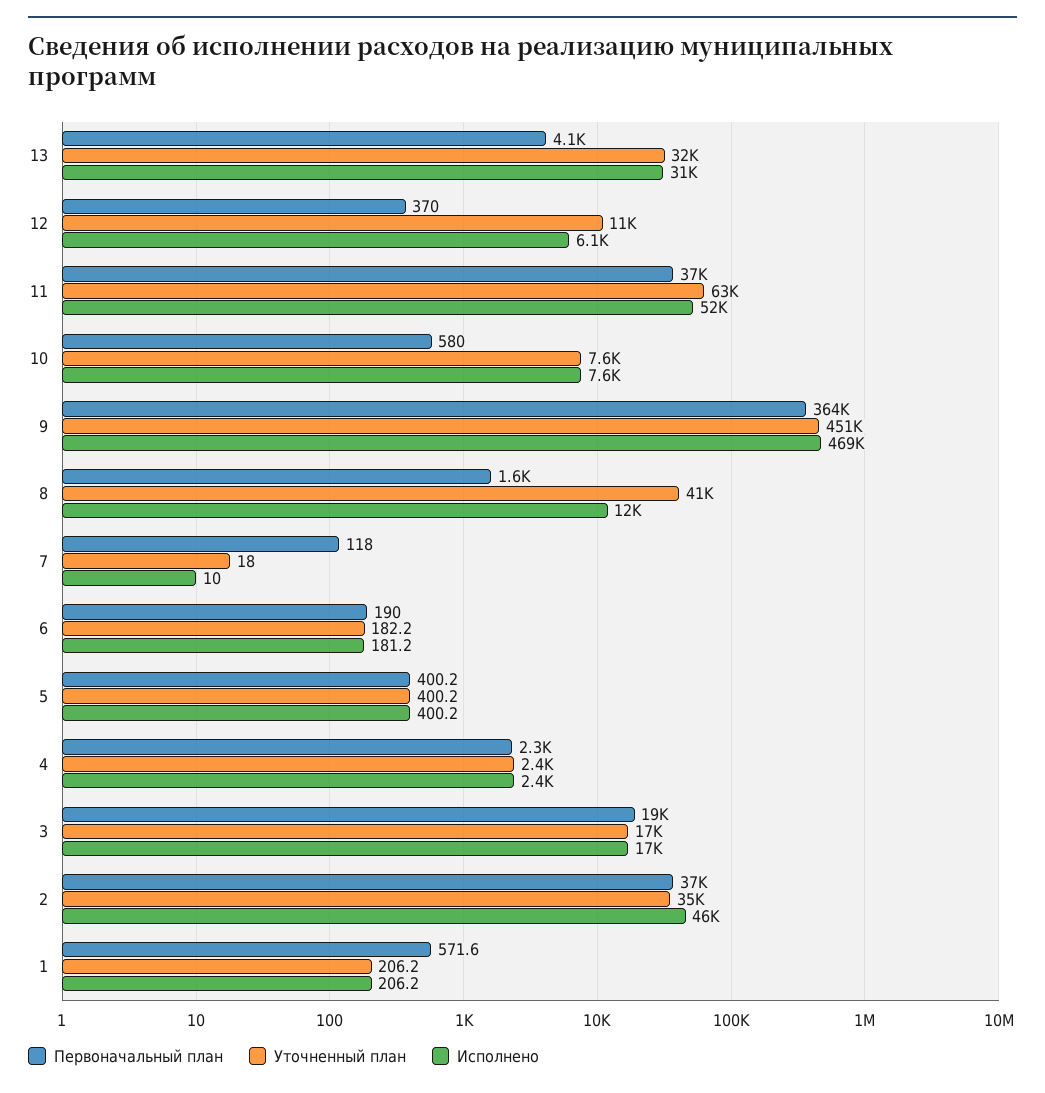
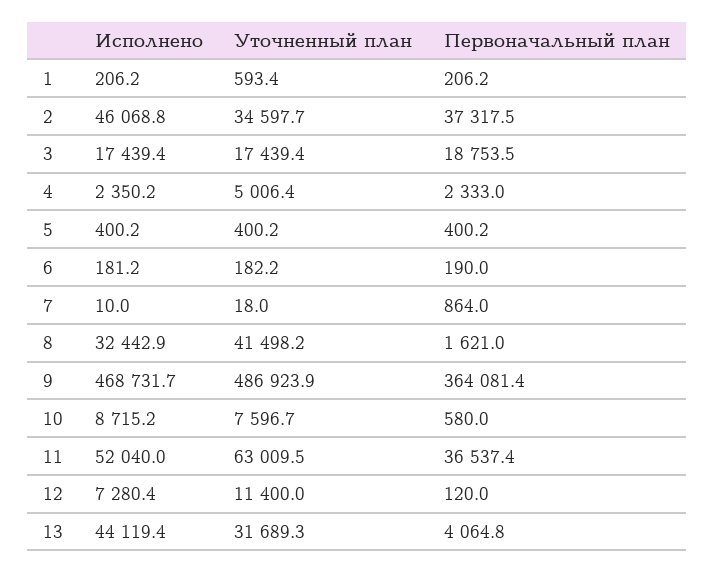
  {
    "Первоначальный план": {
      "13": 4064.8,
-     "12": 370,
+     "12": 120,
      "11": 36537.4,
      "10": 580,
      "9": 364081.4,
      "8": 1621,
-     "7": 118,
+     "7": 864,
      "6": 190,
      "5": 400.2,
      "4": 2333,
      "3": 18753.5,
      "2": 37317.5,
-     "1": 571.6
+     "1": 206.2
    },
    "Уточненный план": {
      "13": 31689.3,
      "12": 11400,
      "11": 63009.5,
      "10": 7596.7,
-     "9": 451000,
+     "9": 486923.9,
      "8": 41498.2,
      "7": 18,
      "6": 182.2,
      "5": 400.2,
-     "4": 2400,
+     "4": 5006.4,
      "3": 17439.4,
      "2": 34597.7,
-     "1": 206.2
+     "1": 593.4
    },
    "Исполнено": {
-     "13": 31000,
+     "13": 44119.4,
-     "12": 6100,
+     "12": 7280.4,
      "11": 52040,
-     "10": 7600,
+     "10": 8715.2,
      "9": 468731.7,
-     "8": 12000,
+     "8": 32442.9,
      "7": 10,
      "6": 181.2,
      "5": 400.2,
      "4": 2350.2,
      "3": 17439.4,
      "2": 46068.8,
      "1": 206.2
    }
  }

